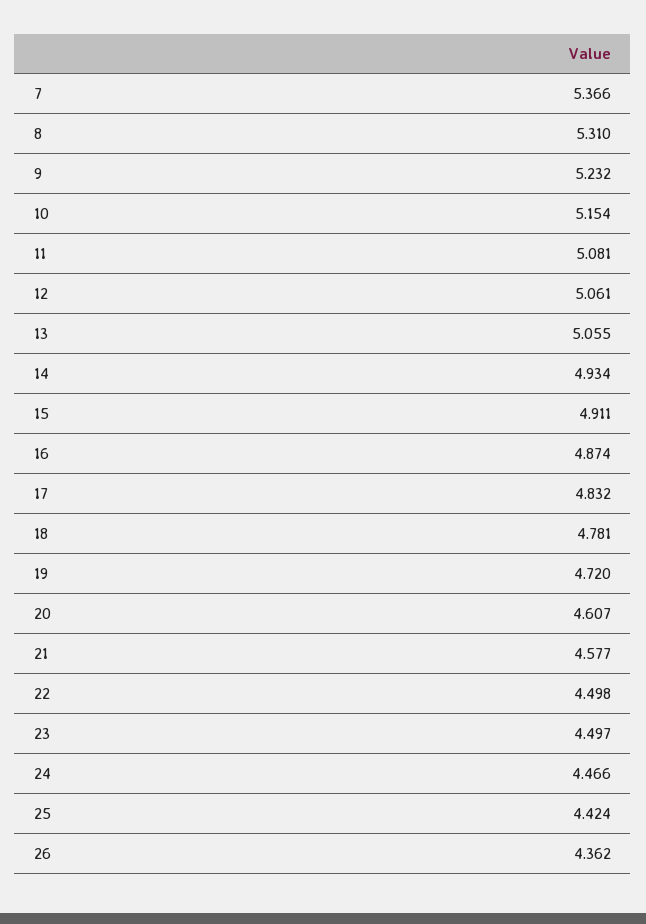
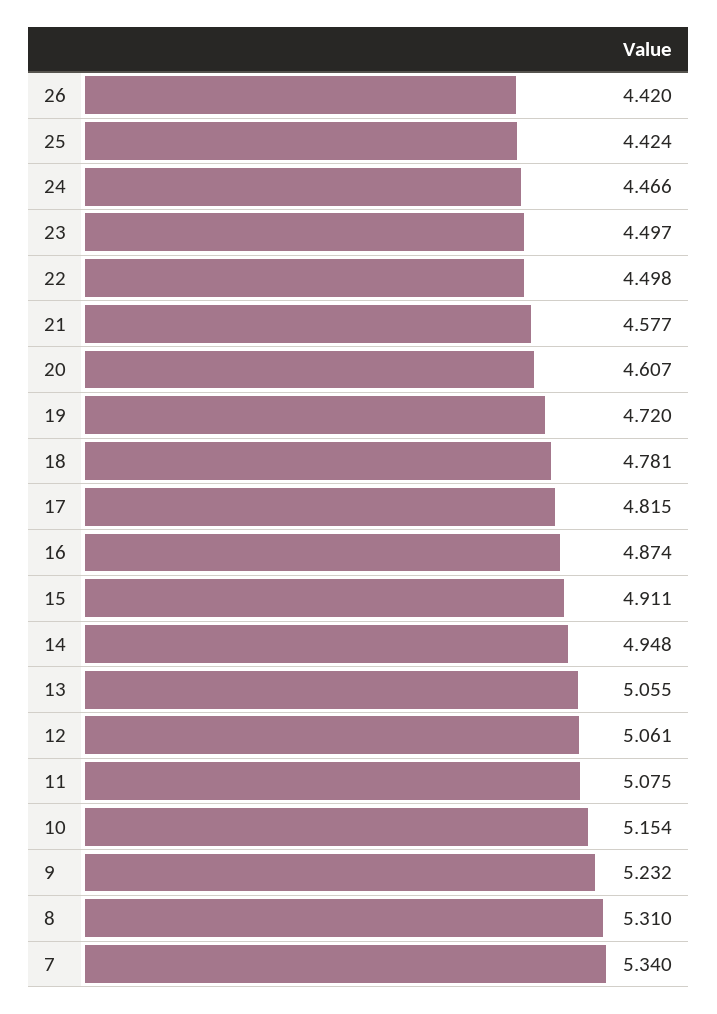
  {
-   "7": 5.366,
+   "7": 5.34,
    "8": 5.31,
    "9": 5.232,
    "10": 5.154,
-   "11": 5.081,
+   "11": 5.075,
    "12": 5.061,
    "13": 5.055,
-   "14": 4.934,
+   "14": 4.948,
    "15": 4.911,
    "16": 4.874,
-   "17": 4.832,
+   "17": 4.815,
    "18": 4.781,
    "19": 4.72,
    "20": 4.607,
    "21": 4.577,
    "22": 4.498,
    "23": 4.497,
    "24": 4.466,
    "25": 4.424,
-   "26": 4.362
+   "26": 4.42
  }

